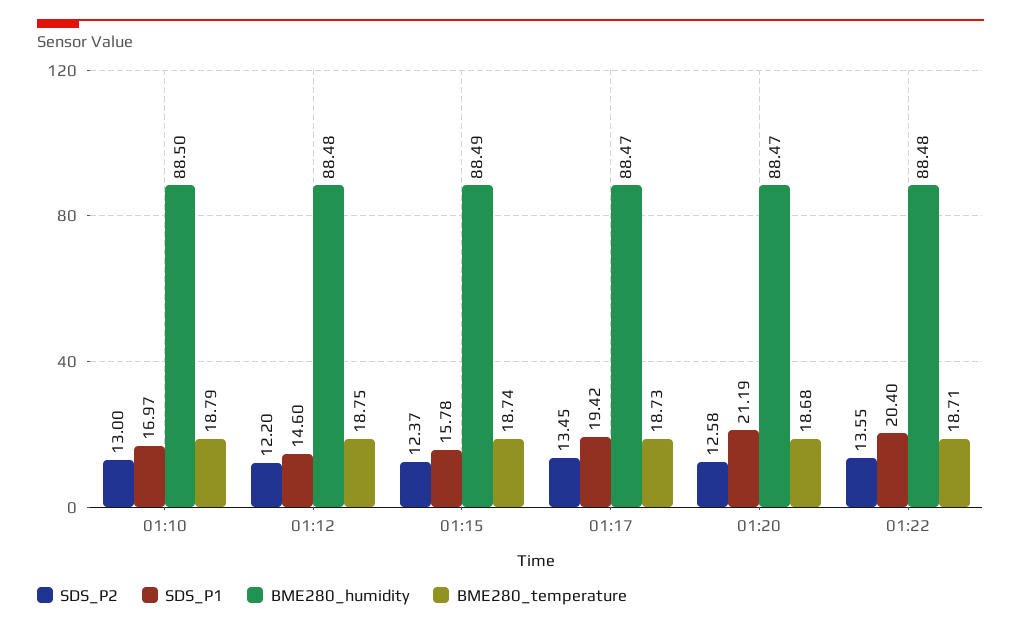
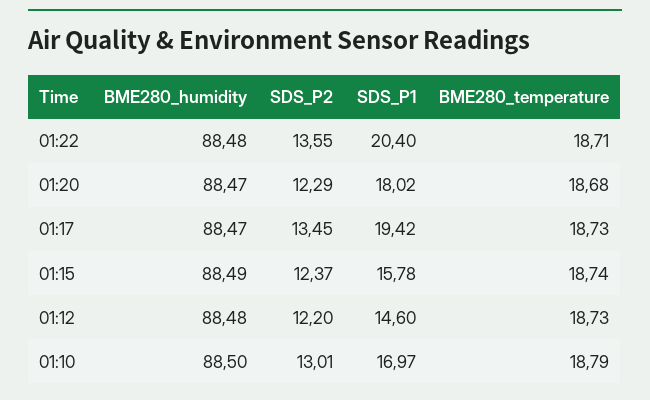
  {
    "SDS_P2": {
-     "01:10": 13,
+     "01:10": 13.01,
      "01:12": 12.2,
      "01:15": 12.37,
      "01:17": 13.45,
-     "01:20": 12.58,
+     "01:20": 12.29,
      "01:22": 13.55
    },
    "SDS_P1": {
      "01:10": 16.97,
      "01:12": 14.6,
      "01:15": 15.78,
      "01:17": 19.42,
-     "01:20": 21.19,
+     "01:20": 18.02,
      "01:22": 20.4
    },
    "BME280_humidity": {
      "01:10": 88.5,
      "01:12": 88.48,
      "01:15": 88.49,
      "01:17": 88.47,
      "01:20": 88.47,
      "01:22": 88.48
    },
    "BME280_temperature": {
      "01:10": 18.79,
-     "01:12": 18.75,
+     "01:12": 18.73,
      "01:15": 18.74,
      "01:17": 18.73,
      "01:20": 18.68,
      "01:22": 18.71
    }
  }

